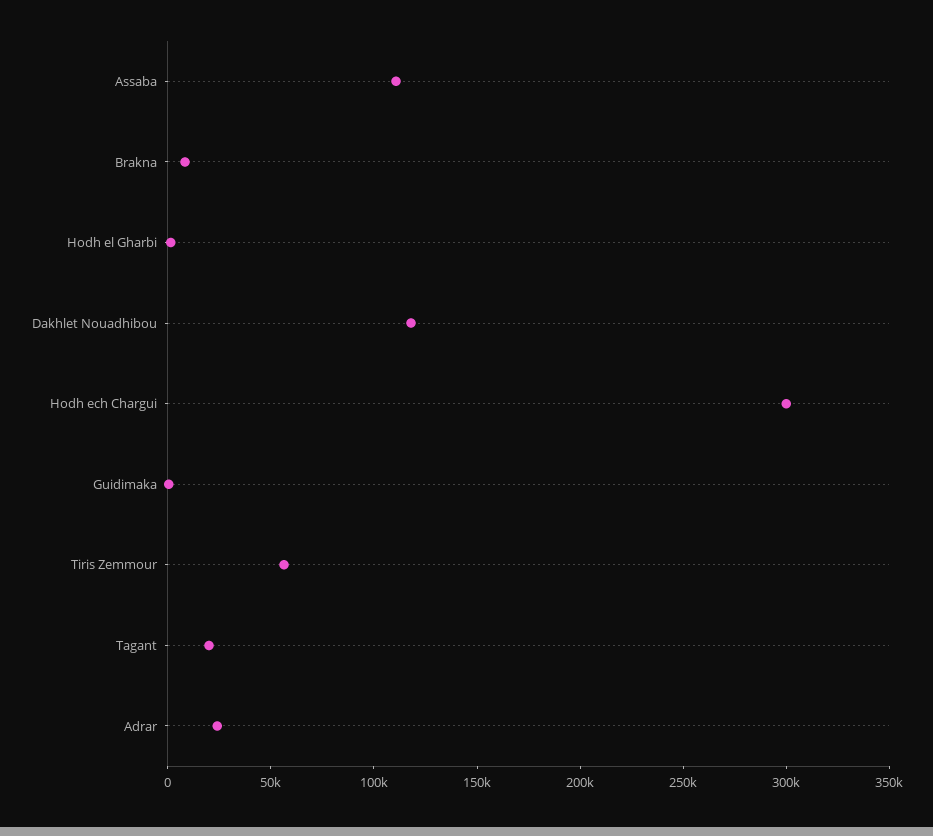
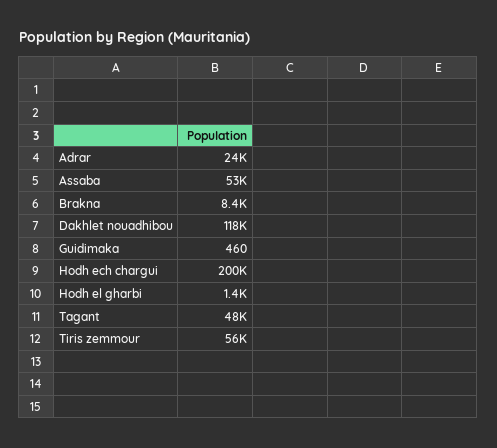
  {
-   "Assaba": 110000,
+   "Assaba": 53000,
    "Brakna": 8400,
    "Hodh el Gharbi": 1400,
    "Dakhlet Nouadhibou": 118000,
-   "Hodh ech Chargui": 300000,
+   "Hodh ech Chargui": 200000,
    "Guidimaka": 460,
    "Tiris Zemmour": 56000,
-   "Tagant": 20000,
+   "Tagant": 48000,
    "Adrar": 24000
  }

